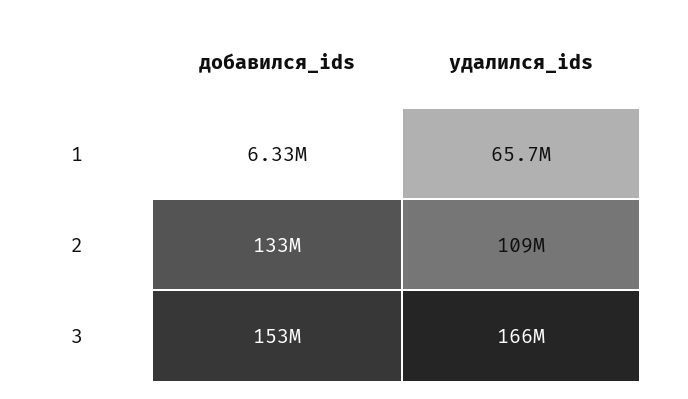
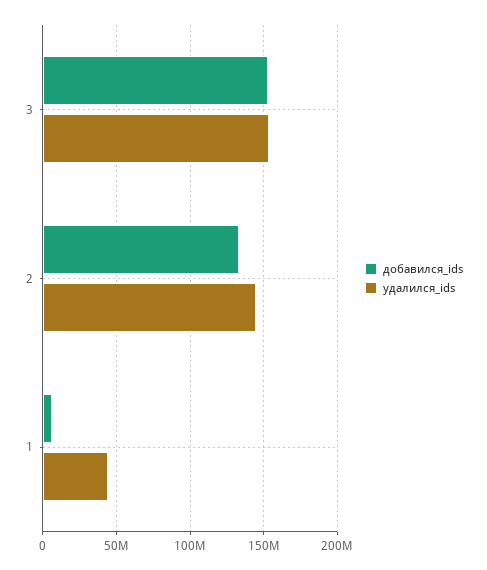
  {
    "добавился_ids": {
      "1": 6330000,
      "2": 133000000,
      "3": 153000000
    },
    "удалился_ids": {
-     "1": 65700000,
+     "1": 45000000,
-     "2": 109000000,
+     "2": 145000000,
-     "3": 166000000
+     "3": 155000000
    }
  }

